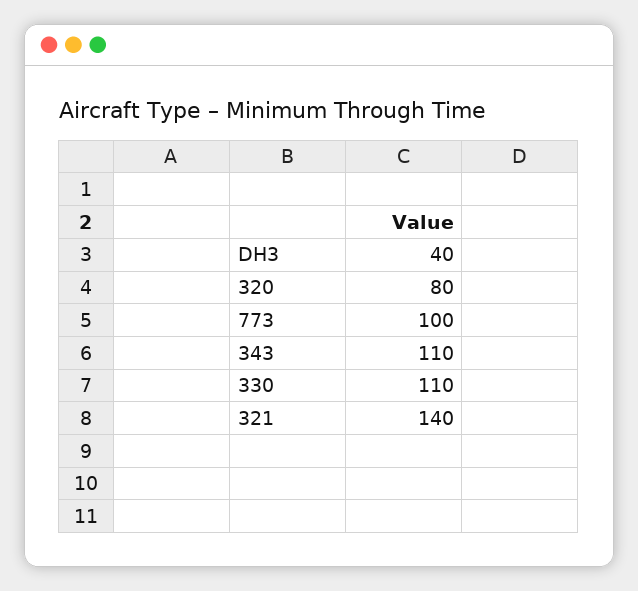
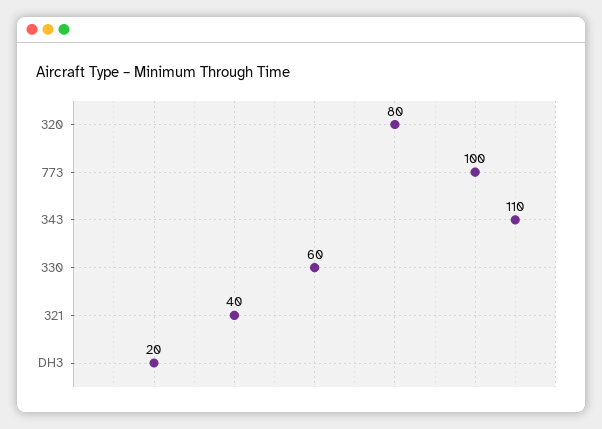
  {
-   "DH3": 40,
+   "DH3": 20,
    "320": 80,
    "773": 100,
    "343": 110,
-   "330": 110,
+   "330": 60,
-   "321": 140
+   "321": 40
  }

